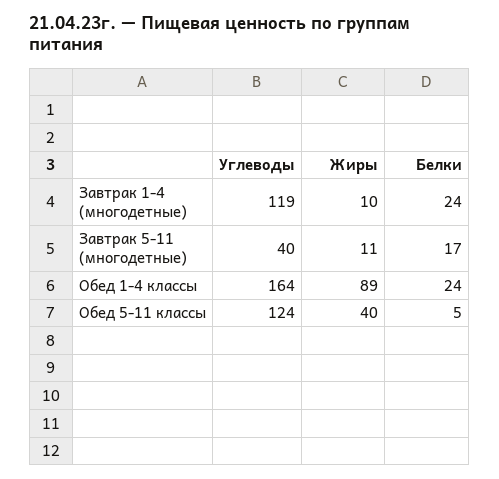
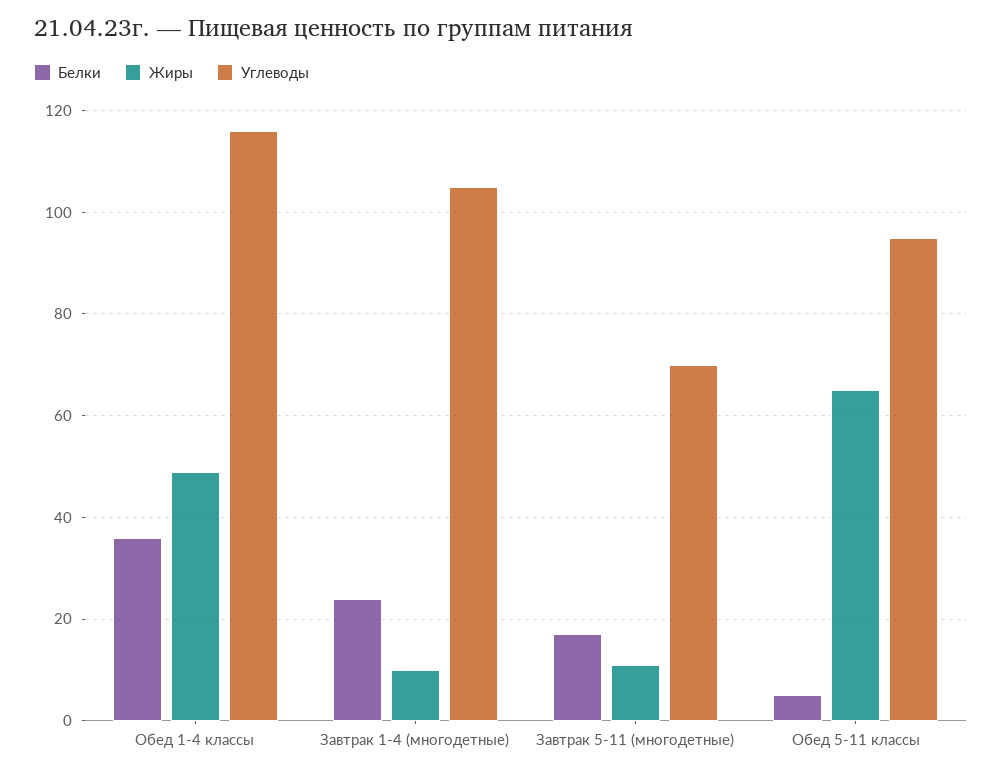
  {
    "Углеводы": {
-     "Завтрак 1-4 (многодетные)": 119,
+     "Завтрак 1-4 (многодетные)": 105,
-     "Завтрак 5-11 (многодетные)": 40,
+     "Завтрак 5-11 (многодетные)": 70,
-     "Обед 1-4 классы": 164,
+     "Обед 1-4 классы": 115,
-     "Обед 5-11 классы": 124
+     "Обед 5-11 классы": 95
    },
    "Жиры": {
      "Завтрак 1-4 (многодетные)": 10,
      "Завтрак 5-11 (многодетные)": 11,
-     "Обед 1-4 классы": 89,
+     "Обед 1-4 классы": 50,
-     "Обед 5-11 классы": 40
+     "Обед 5-11 классы": 65
    },
    "Белки": {
      "Завтрак 1-4 (многодетные)": 24,
      "Завтрак 5-11 (многодетные)": 17,
-     "Обед 1-4 классы": 24,
+     "Обед 1-4 классы": 35,
      "Обед 5-11 классы": 5
    }
  }

